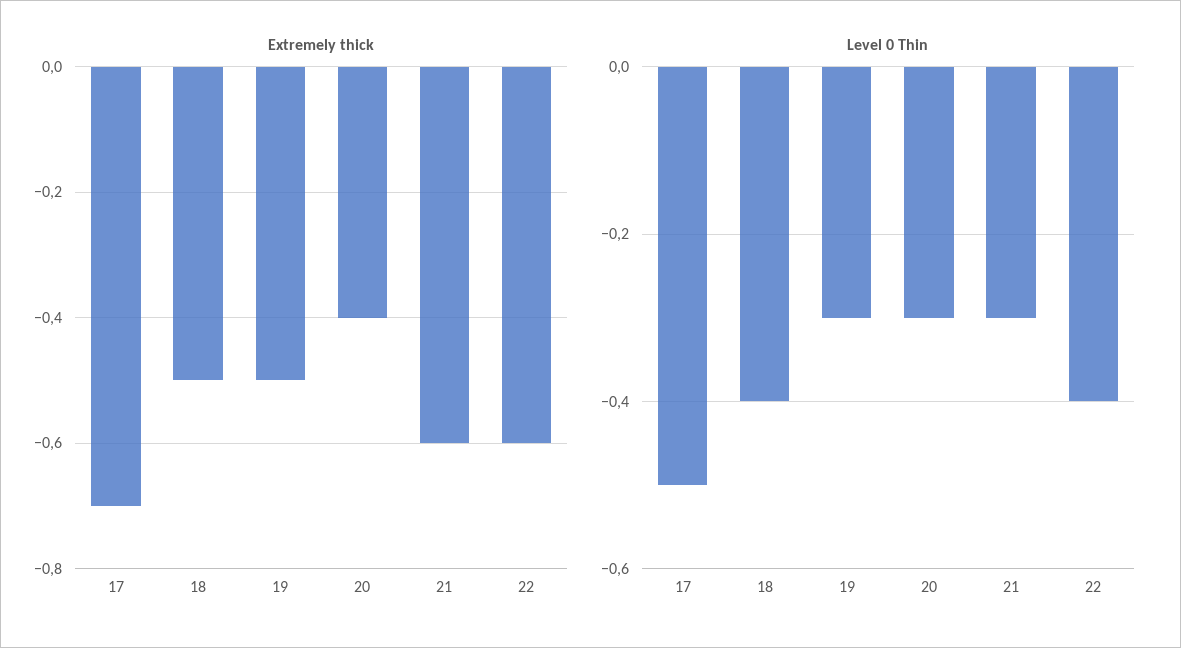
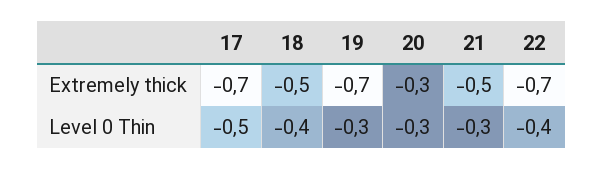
  {
    "Extremely thick": {
      "17": -0.7,
      "18": -0.5,
-     "19": -0.5,
+     "19": -0.7,
-     "20": -0.4,
+     "20": -0.3,
-     "21": -0.6,
+     "21": -0.5,
-     "22": -0.6
+     "22": -0.7
    },
    "Level 0 Thin": {
      "17": -0.5,
      "18": -0.4,
      "19": -0.3,
      "20": -0.3,
      "21": -0.3,
      "22": -0.4
    }
  }

